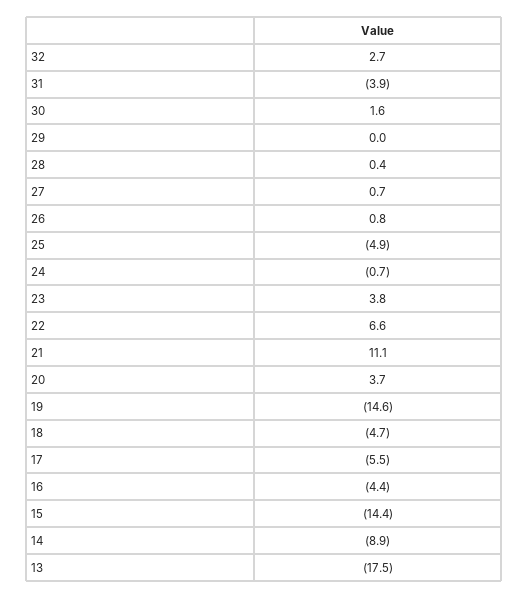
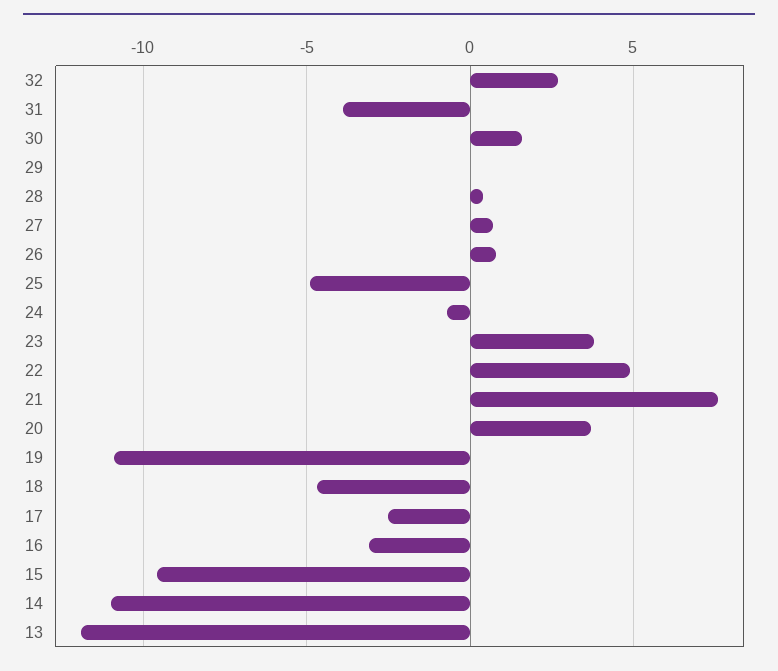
  {
    "32": 2.7,
    "31": -3.9,
    "30": 1.6,
    "29": 0,
    "28": 0.4,
    "27": 0.7,
    "26": 0.8,
    "25": -4.9,
    "24": -0.7,
    "23": 3.8,
-   "22": 6.6,
+   "22": 5,
-   "21": 11.1,
+   "21": 7.5,
    "20": 3.7,
-   "19": -14.6,
+   "19": -11,
    "18": -4.7,
-   "17": -5.5,
+   "17": -2.5,
-   "16": -4.4,
+   "16": -3,
-   "15": -14.4,
+   "15": -9.5,
-   "14": -8.9,
+   "14": -11,
-   "13": -17.5
+   "13": -12
  }

